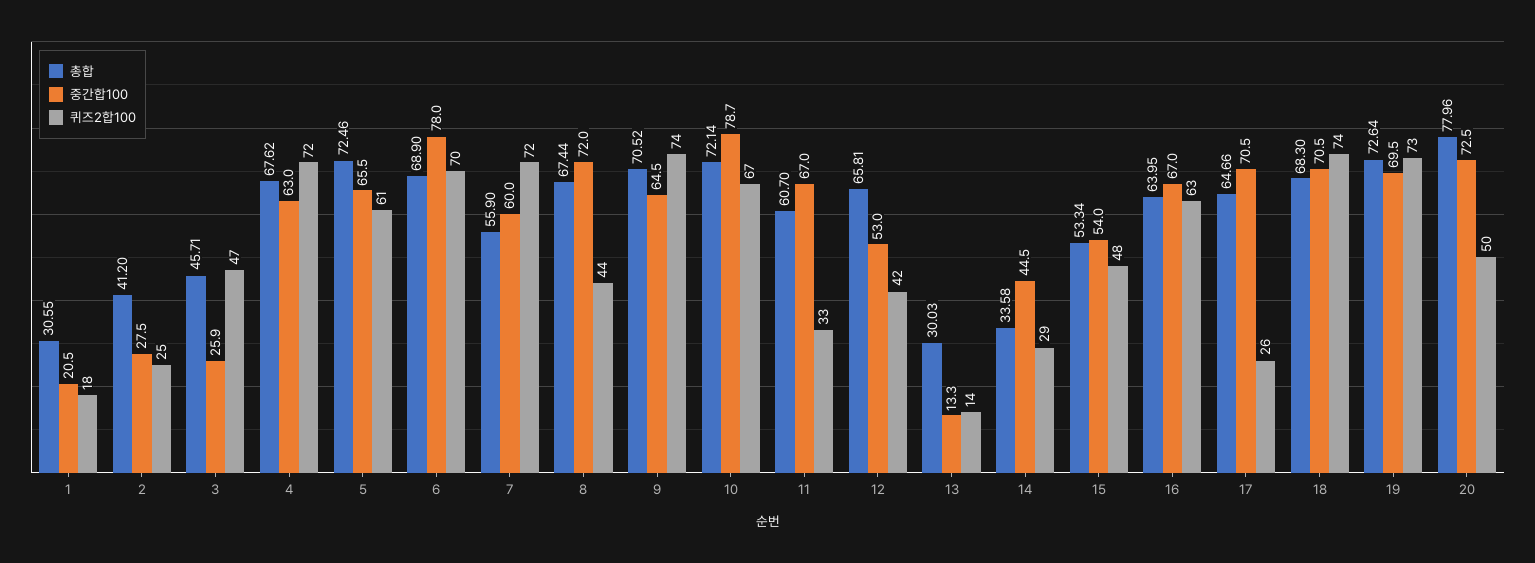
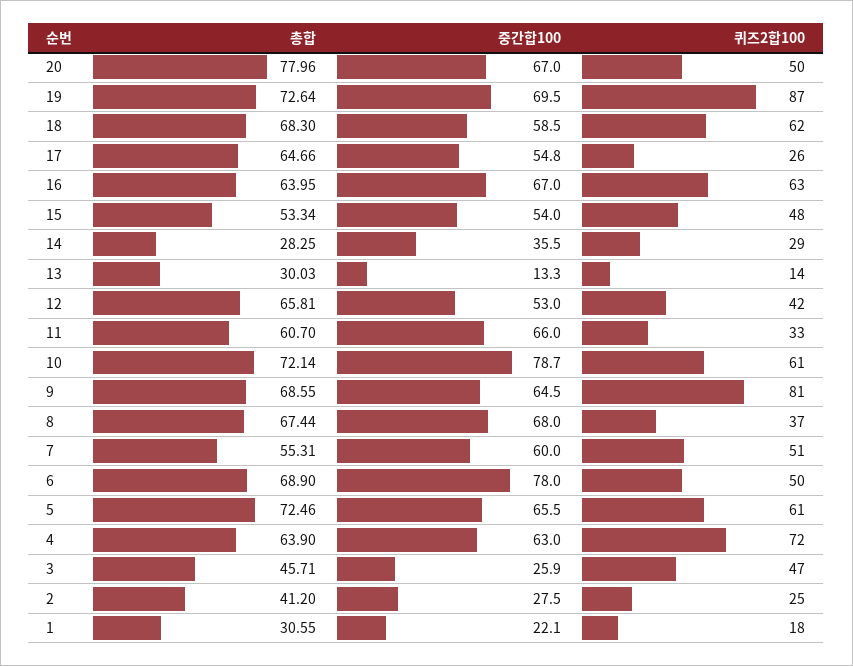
  {
    "총합": {
      "1": 30.55,
      "2": 41.2,
      "3": 45.71,
-     "4": 67.62,
+     "4": 63.9,
      "5": 72.46,
      "6": 68.9,
-     "7": 55.9,
+     "7": 55.31,
      "8": 67.44,
-     "9": 70.52,
+     "9": 68.55,
      "10": 72.14,
      "11": 60.7,
      "12": 65.81,
      "13": 30.03,
-     "14": 33.58,
+     "14": 28.25,
      "15": 53.34,
      "16": 63.95,
      "17": 64.66,
      "18": 68.3,
      "19": 72.64,
      "20": 77.96
    },
    "중간합100": {
-     "1": 20.5,
+     "1": 22.1,
      "2": 27.5,
      "3": 25.9,
      "4": 63,
      "5": 65.5,
      "6": 78,
      "7": 60,
-     "8": 72,
+     "8": 68,
      "9": 64.5,
      "10": 78.7,
-     "11": 67,
+     "11": 66,
      "12": 53,
      "13": 13.3,
-     "14": 44.5,
+     "14": 35.5,
      "15": 54,
      "16": 67,
-     "17": 70.5,
+     "17": 54.8,
-     "18": 70.5,
+     "18": 58.5,
      "19": 69.5,
-     "20": 72.5
+     "20": 67
    },
    "퀴즈2합100": {
      "1": 18,
      "2": 25,
      "3": 47,
      "4": 72,
      "5": 61,
-     "6": 70,
+     "6": 50,
-     "7": 72,
+     "7": 51,
-     "8": 44,
+     "8": 37,
-     "9": 74,
+     "9": 81,
-     "10": 67,
+     "10": 61,
      "11": 33,
      "12": 42,
      "13": 14,
      "14": 29,
      "15": 48,
      "16": 63,
      "17": 26,
-     "18": 74,
+     "18": 62,
-     "19": 73,
+     "19": 87,
      "20": 50
    }
  }

